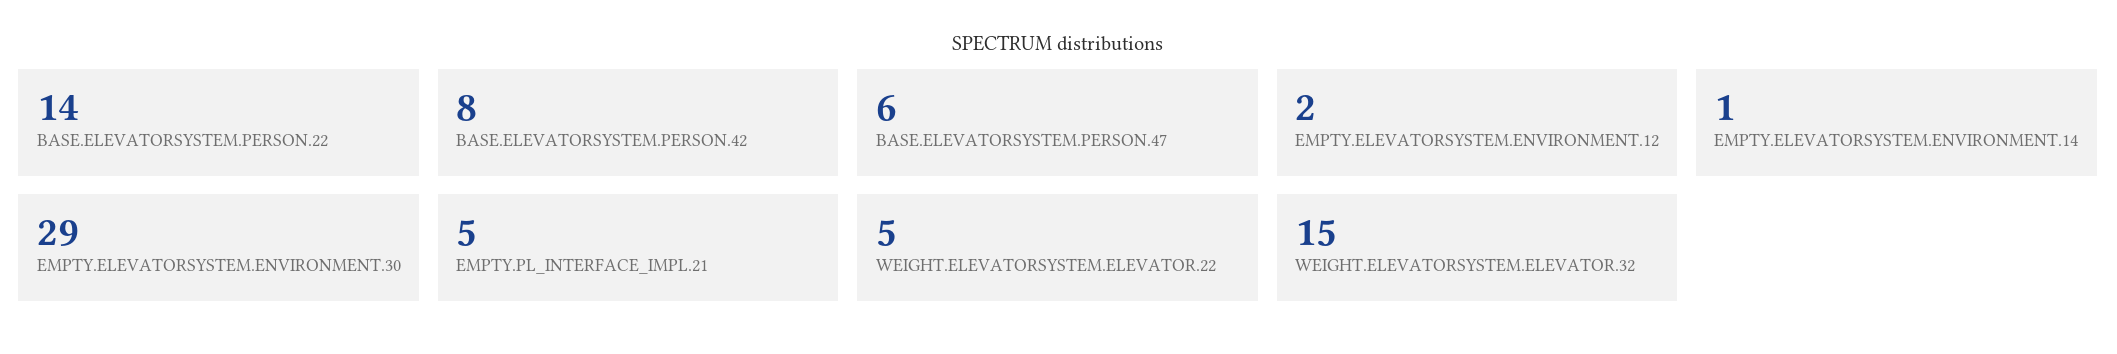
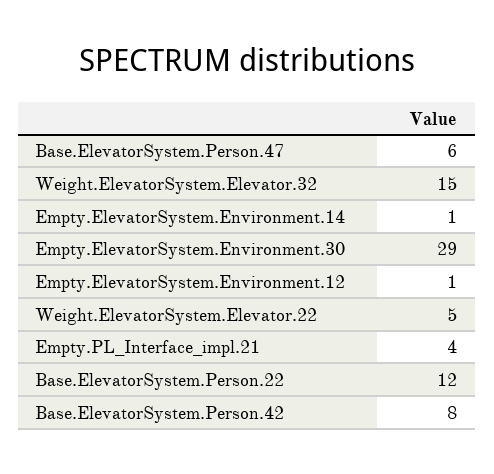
  {
-   "BASE.ELEVATORSYSTEM.PERSON.22": 14,
+   "BASE.ELEVATORSYSTEM.PERSON.22": 12,
    "BASE.ELEVATORSYSTEM.PERSON.42": 8,
    "BASE.ELEVATORSYSTEM.PERSON.47": 6,
-   "EMPTY.ELEVATORSYSTEM.ENVIRONMENT.12": 2,
+   "EMPTY.ELEVATORSYSTEM.ENVIRONMENT.12": 1,
    "EMPTY.ELEVATORSYSTEM.ENVIRONMENT.14": 1,
    "EMPTY.ELEVATORSYSTEM.ENVIRONMENT.30": 29,
-   "EMPTY.PL_INTERFACE_IMPL.21": 5,
+   "EMPTY.PL_INTERFACE_IMPL.21": 4,
    "WEIGHT.ELEVATORSYSTEM.ELEVATOR.22": 5,
    "WEIGHT.ELEVATORSYSTEM.ELEVATOR.32": 15
  }

